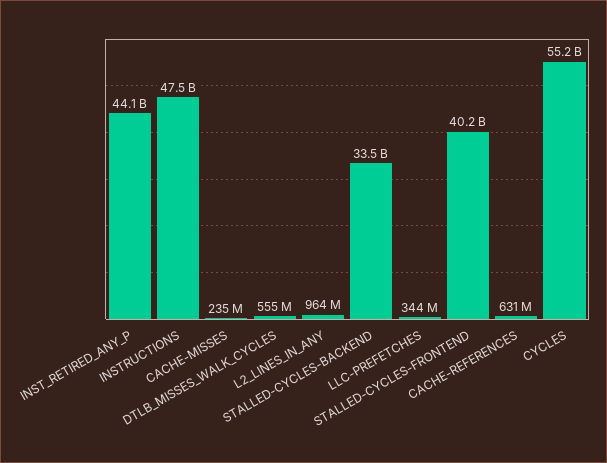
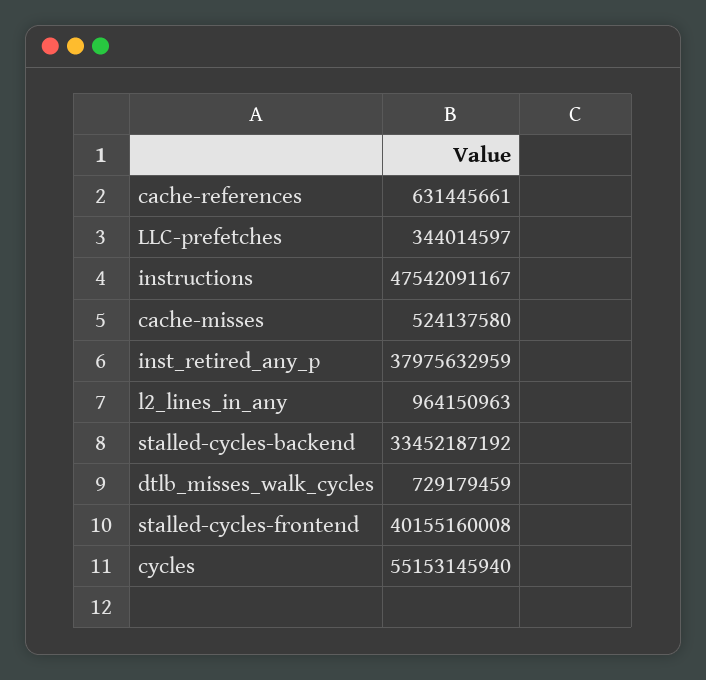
  {
-   "INST_RETIRED_ANY_P": 44100000000,
+   "INST_RETIRED_ANY_P": 37975632959,
    "INSTRUCTIONS": 47542091167,
-   "CACHE-MISSES": 235000000,
+   "CACHE-MISSES": 524137580,
-   "DTLB_MISSES_WALK_CYCLES": 555000000,
+   "DTLB_MISSES_WALK_CYCLES": 729179459,
    "L2_LINES_IN_ANY": 964150963,
    "STALLED-CYCLES-BACKEND": 33452187192,
    "LLC-PREFETCHES": 344014597,
    "STALLED-CYCLES-FRONTEND": 40155160008,
    "CACHE-REFERENCES": 631445661,
    "CYCLES": 55153145940
  }

